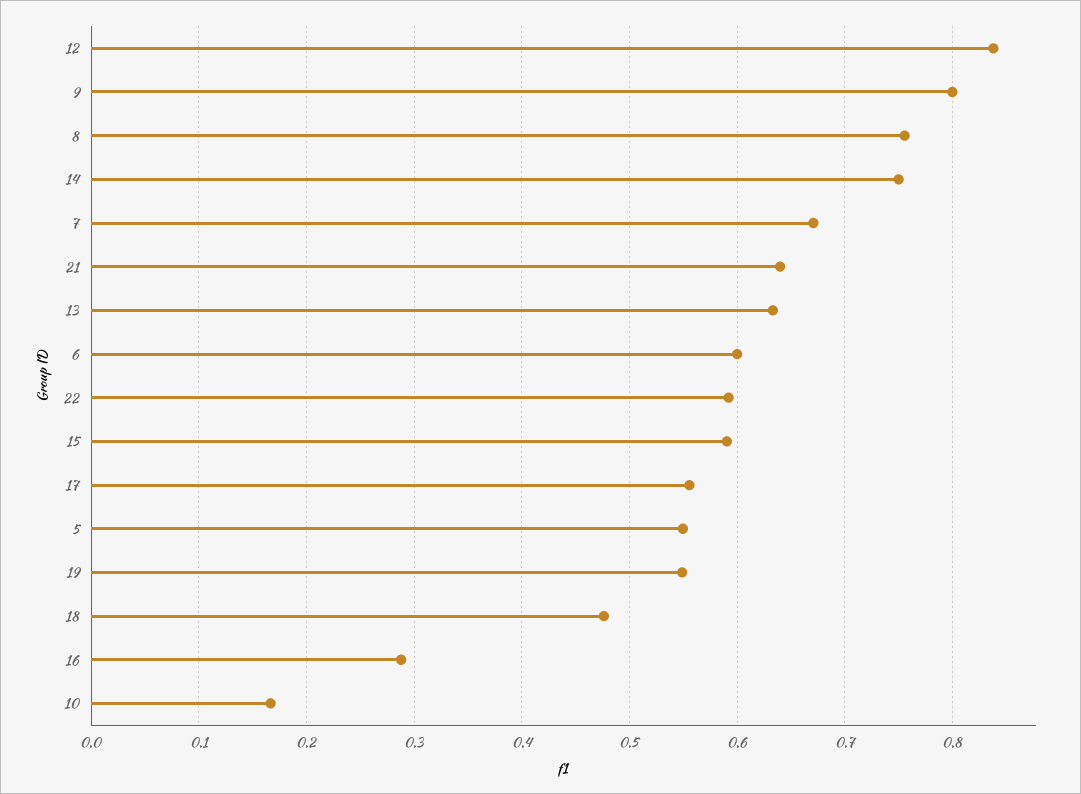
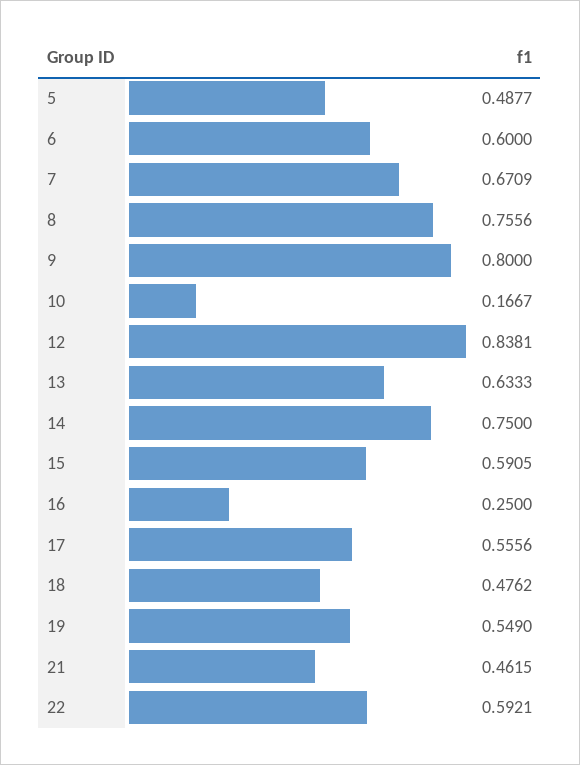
  {
    "12": 0.8381,
    "9": 0.8,
    "8": 0.7556,
    "14": 0.75,
    "7": 0.6709,
-   "21": 0.64,
+   "21": 0.4615,
    "13": 0.6333,
    "6": 0.6,
    "22": 0.5921,
    "15": 0.5905,
    "17": 0.5556,
-   "5": 0.55,
+   "5": 0.4877,
    "19": 0.549,
    "18": 0.4762,
-   "16": 0.29,
+   "16": 0.25,
    "10": 0.1667
  }

